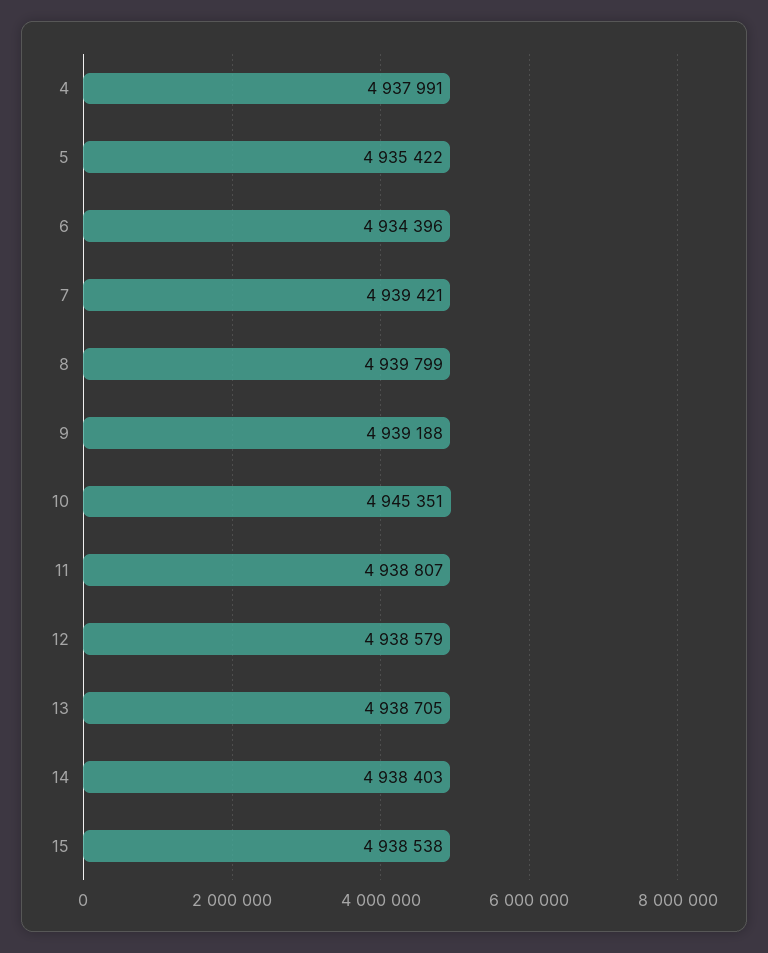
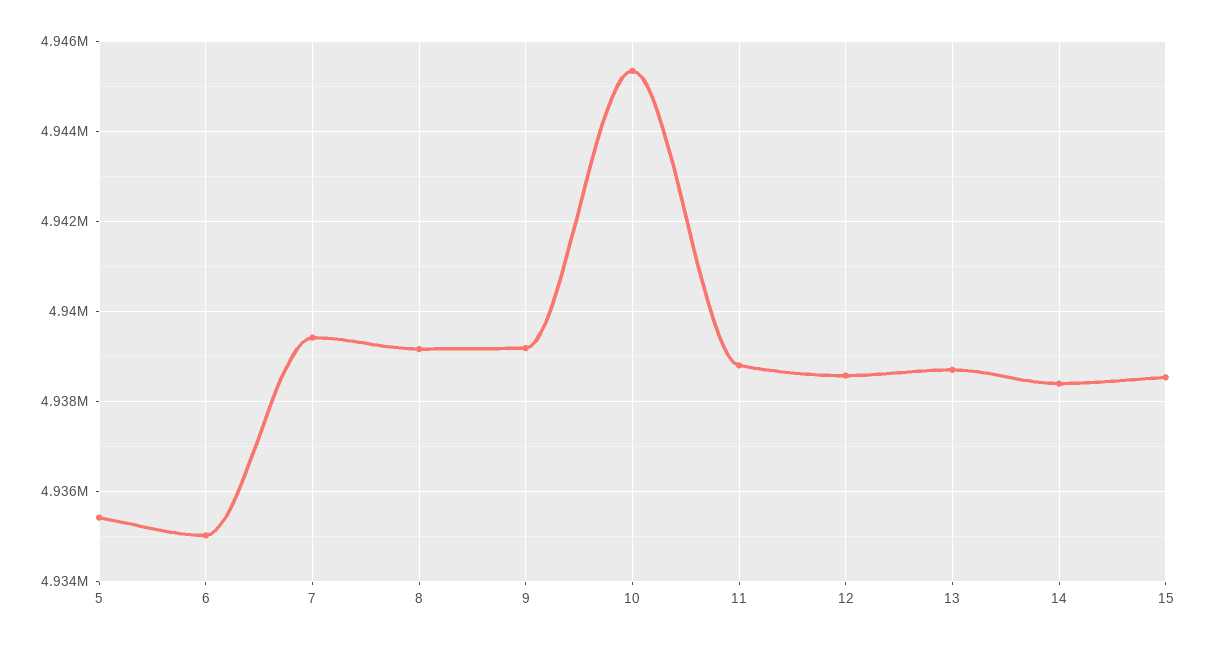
  {
-   "4": 4937991,
    "5": 4935422,
-   "6": 4934396,
+   "6": 4935000,
    "7": 4939421,
-   "8": 4939799,
+   "8": 4939200,
    "9": 4939188,
    "10": 4945351,
    "11": 4938807,
    "12": 4938579,
    "13": 4938705,
    "14": 4938403,
    "15": 4938538
  }

